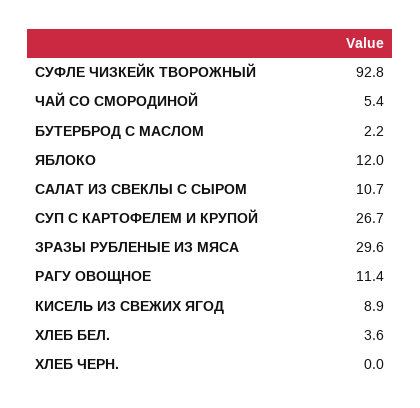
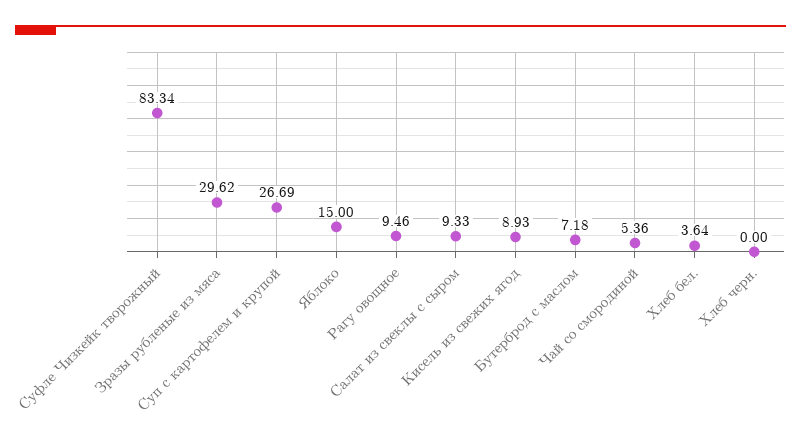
  {
-   "СУФЛЕ ЧИЗКЕЙК ТВОРОЖНЫЙ": 92.8,
+   "СУФЛЕ ЧИЗКЕЙК ТВОРОЖНЫЙ": 83.34,
    "ЧАЙ СО СМОРОДИНОЙ": 5.36,
-   "БУТЕРБРОД С МАСЛОМ": 2.2,
+   "БУТЕРБРОД С МАСЛОМ": 7.18,
-   "ЯБЛОКО": 12,
+   "ЯБЛОКО": 15,
-   "САЛАТ ИЗ СВЕКЛЫ С СЫРОМ": 10.7,
+   "САЛАТ ИЗ СВЕКЛЫ С СЫРОМ": 9.33,
    "СУП С КАРТОФЕЛЕМ И КРУПОЙ": 26.69,
    "ЗРАЗЫ РУБЛЕНЫЕ ИЗ МЯСА": 29.62,
-   "РАГУ ОВОЩНОЕ": 11.4,
+   "РАГУ ОВОЩНОЕ": 9.46,
    "КИСЕЛЬ ИЗ СВЕЖИХ ЯГОД": 8.93,
    "ХЛЕБ БЕЛ.": 3.64,
    "ХЛЕБ ЧЕРН.": 0
  }

